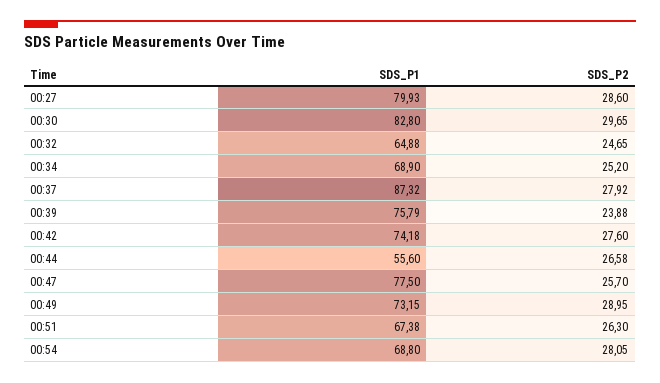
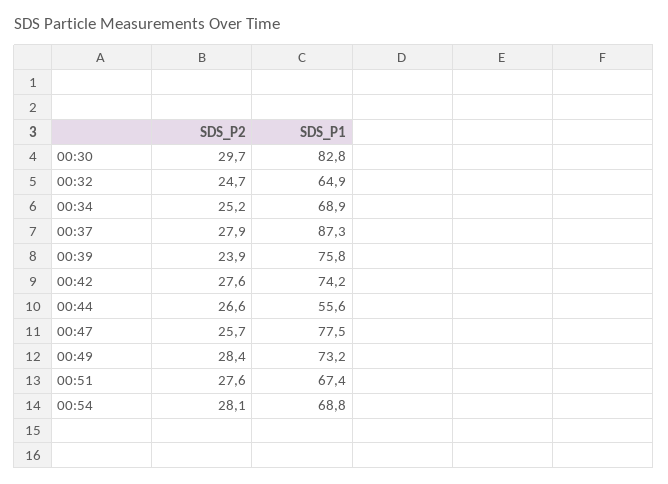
  {
    "SDS_P1": {
-     "00:27": 79.93,
      "00:30": 82.8,
      "00:32": 64.88,
      "00:34": 68.9,
      "00:37": 87.32,
      "00:39": 75.79,
      "00:42": 74.18,
      "00:44": 55.6,
      "00:47": 77.5,
      "00:49": 73.15,
      "00:51": 67.38,
      "00:54": 68.8
    },
    "SDS_P2": {
-     "00:27": 28.6,
      "00:30": 29.65,
      "00:32": 24.65,
      "00:34": 25.2,
      "00:37": 27.92,
      "00:39": 23.88,
      "00:42": 27.6,
      "00:44": 26.58,
      "00:47": 25.7,
-     "00:49": 28.95,
+     "00:49": 28.4,
-     "00:51": 26.3,
+     "00:51": 27.6,
      "00:54": 28.05
    }
  }

